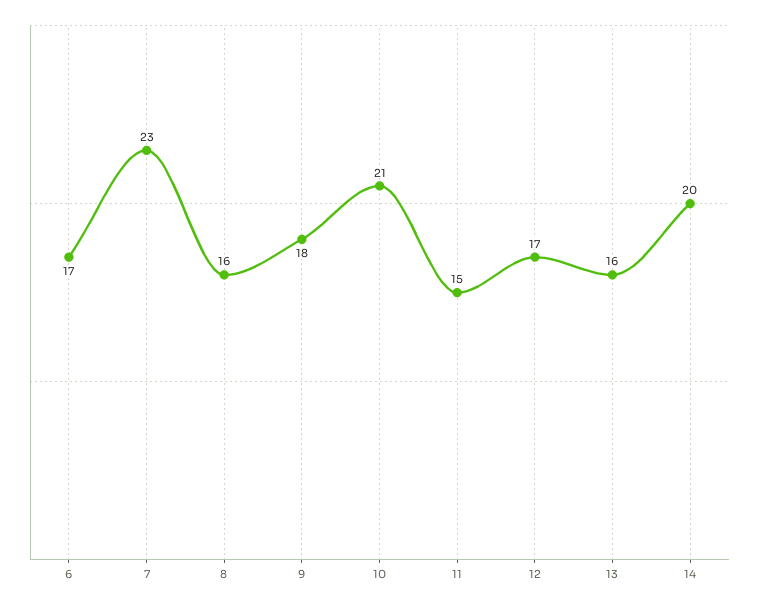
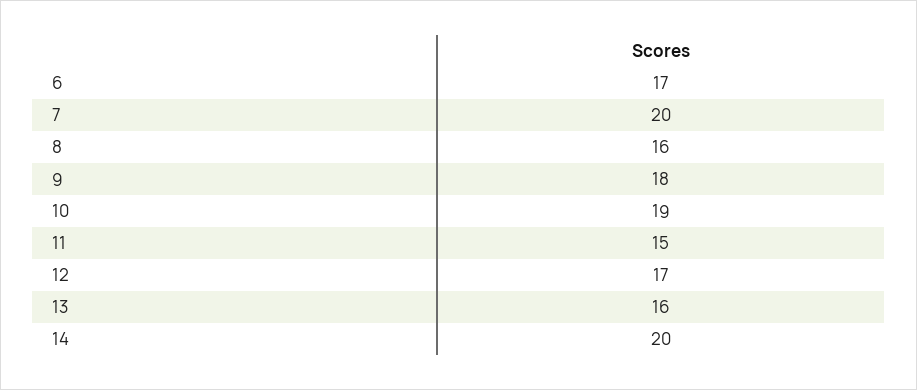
  {
    "6": 17,
-   "7": 23,
+   "7": 20,
    "8": 16,
    "9": 18,
-   "10": 21,
+   "10": 19,
    "11": 15,
    "12": 17,
    "13": 16,
    "14": 20
  }

